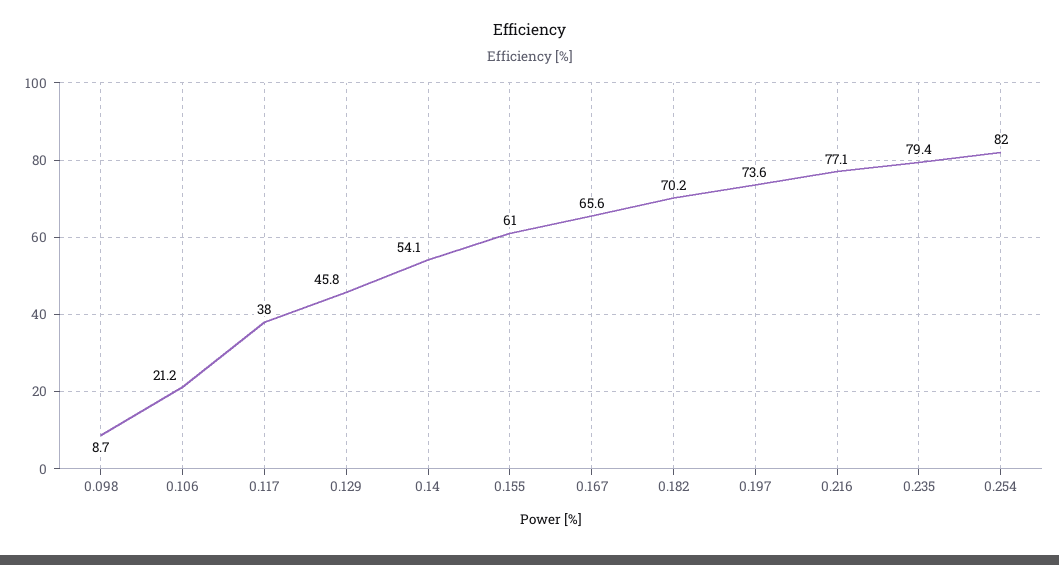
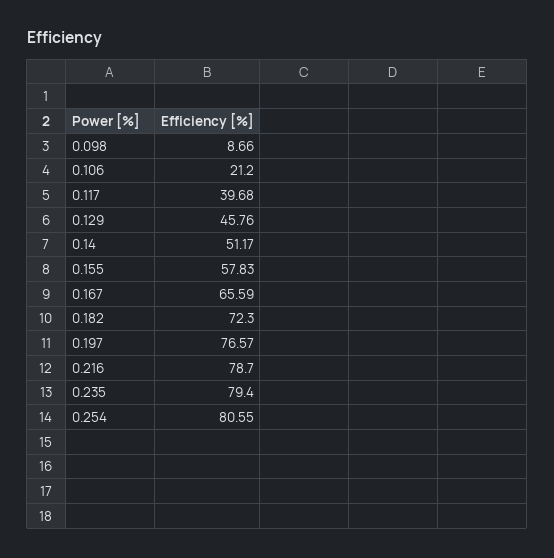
  {
    "0.098": 8.66,
    "0.106": 21.2,
-   "0.117": 38,
+   "0.117": 39.68,
    "0.129": 45.76,
-   "0.14": 54.1,
+   "0.14": 51.17,
-   "0.155": 61,
+   "0.155": 57.83,
    "0.167": 65.59,
-   "0.182": 70.2,
+   "0.182": 72.3,
-   "0.197": 73.6,
+   "0.197": 76.57,
-   "0.216": 77.1,
+   "0.216": 78.7,
    "0.235": 79.4,
-   "0.254": 82
+   "0.254": 80.55
  }

